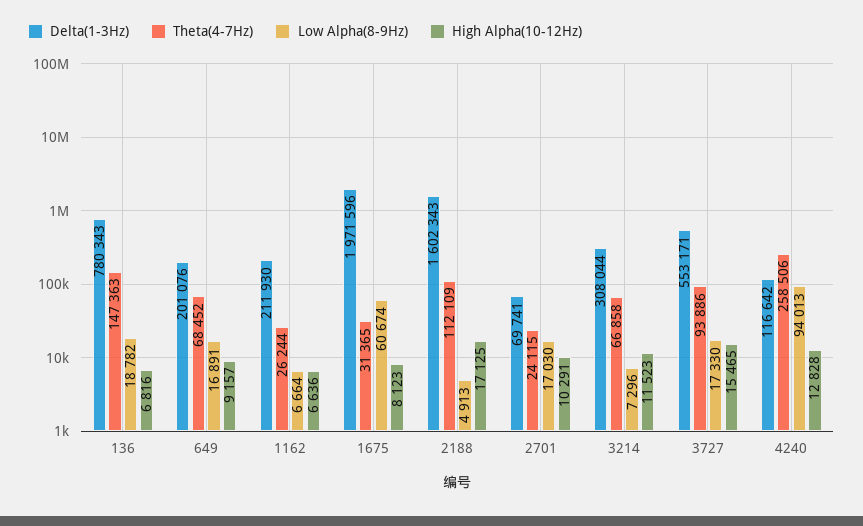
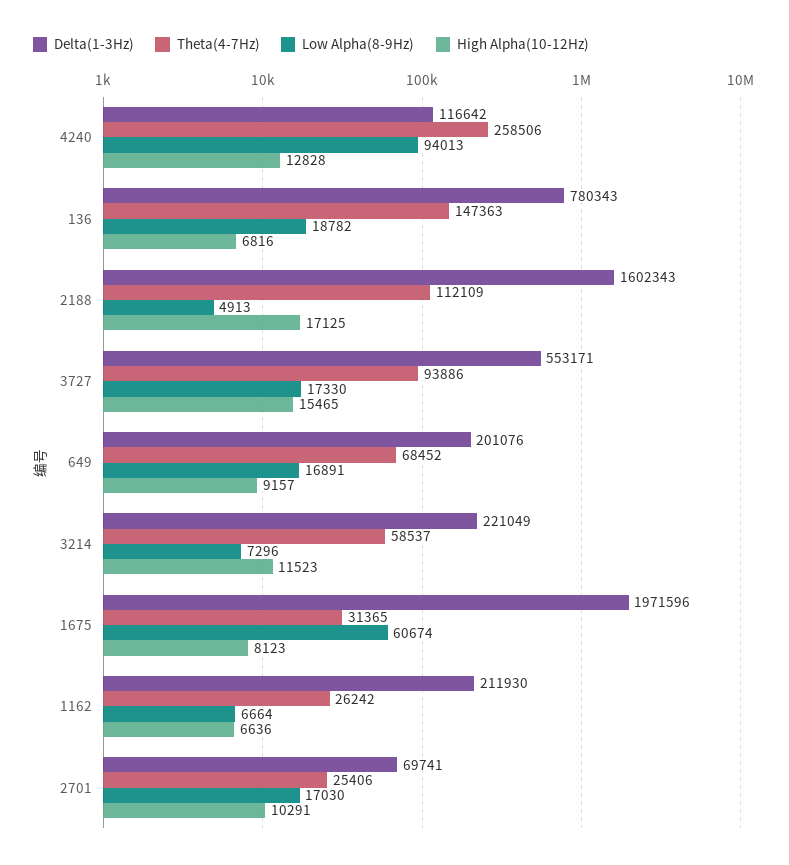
  {
    "Delta(1-3Hz)": {
      "136": 780343,
      "649": 201076,
      "1162": 211930,
      "1675": 1971596,
      "2188": 1602343,
      "2701": 69741,
-     "3214": 308044,
+     "3214": 221049,
      "3727": 553171,
      "4240": 116642
    },
    "Theta(4-7Hz)": {
      "136": 147363,
      "649": 68452,
-     "1162": 26244,
+     "1162": 26242,
      "1675": 31365,
      "2188": 112109,
-     "2701": 24115,
+     "2701": 25406,
-     "3214": 66858,
+     "3214": 58537,
      "3727": 93886,
      "4240": 258506
    },
    "Low Alpha(8-9Hz)": {
      "136": 18782,
      "649": 16891,
      "1162": 6664,
      "1675": 60674,
      "2188": 4913,
      "2701": 17030,
      "3214": 7296,
      "3727": 17330,
      "4240": 94013
    },
    "High Alpha(10-12Hz)": {
      "136": 6816,
      "649": 9157,
      "1162": 6636,
      "1675": 8123,
      "2188": 17125,
      "2701": 10291,
      "3214": 11523,
      "3727": 15465,
      "4240": 12828
    }
  }

